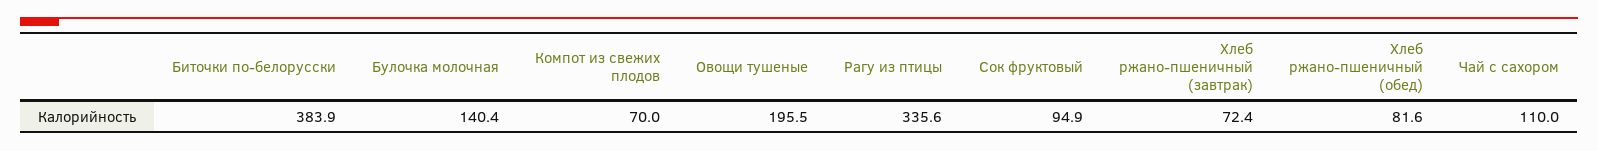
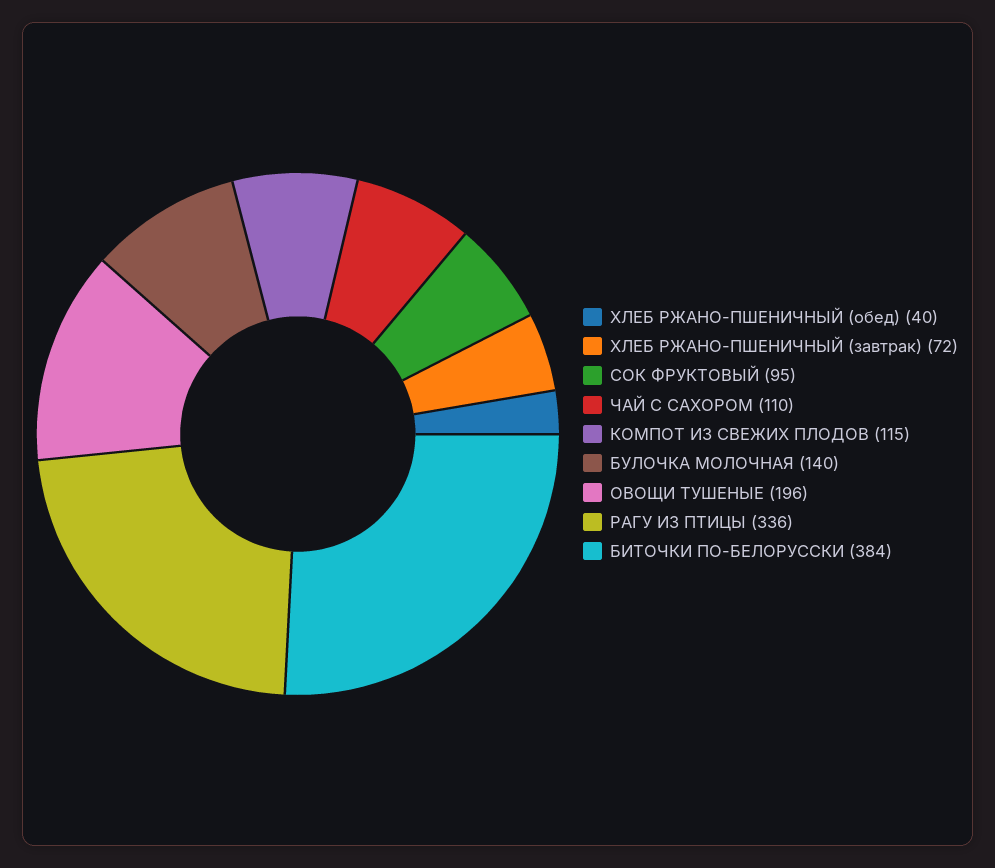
  {
    "Биточки по-белорусски": 383.9,
    "Булочка молочная": 140.4,
-   "Компот из свежих плодов": 70,
+   "Компот из свежих плодов": 115,
    "Овощи тушеные": 195.5,
    "Рагу из птицы": 335.6,
    "Сок фруктовый": 94.9,
    "Хлеб ржано-пшеничный (завтрак)": 72.4,
-   "Хлеб ржано-пшеничный (обед)": 81.6,
+   "Хлеб ржано-пшеничный (обед)": 40,
    "Чай с сахором": 110
  }

